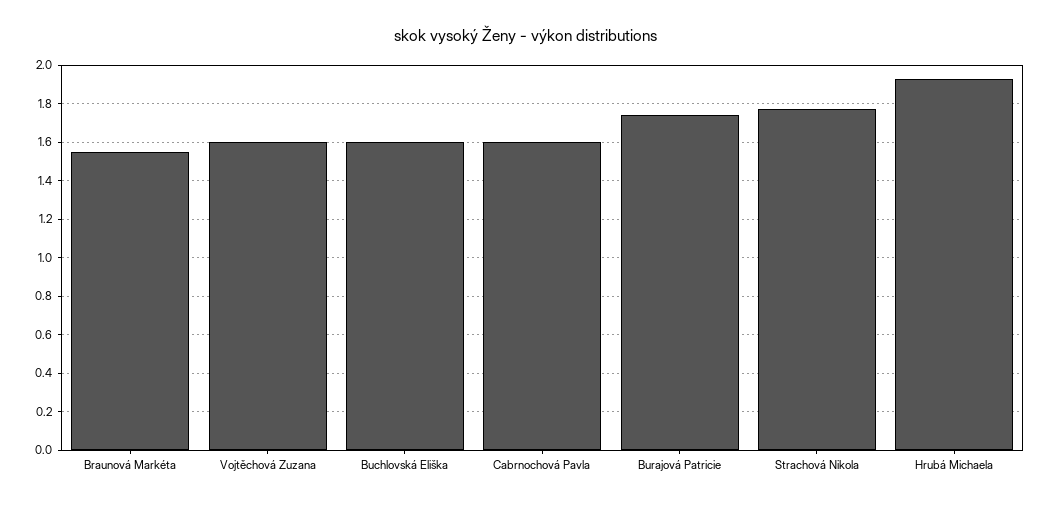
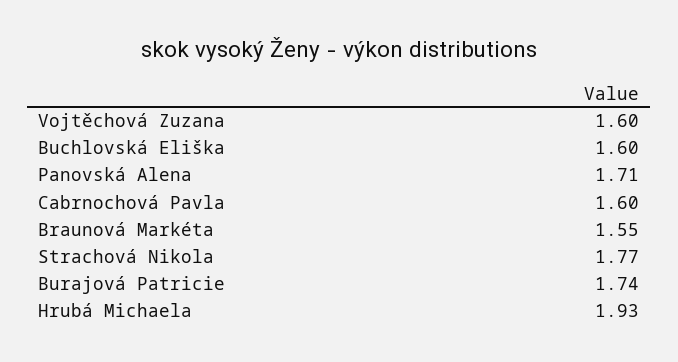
  {
    "Braunová Markéta": 1.55,
    "Vojtěchová Zuzana": 1.6,
    "Buchlovská Eliška": 1.6,
    "Cabrnochová Pavla": 1.6,
    "Burajová Patricie": 1.74,
    "Strachová Nikola": 1.77,
-   "Hrubá Michaela": 1.93
+   "Hrubá Michaela": 1.93,
+   "Panovská Alena": 1.71
  }

